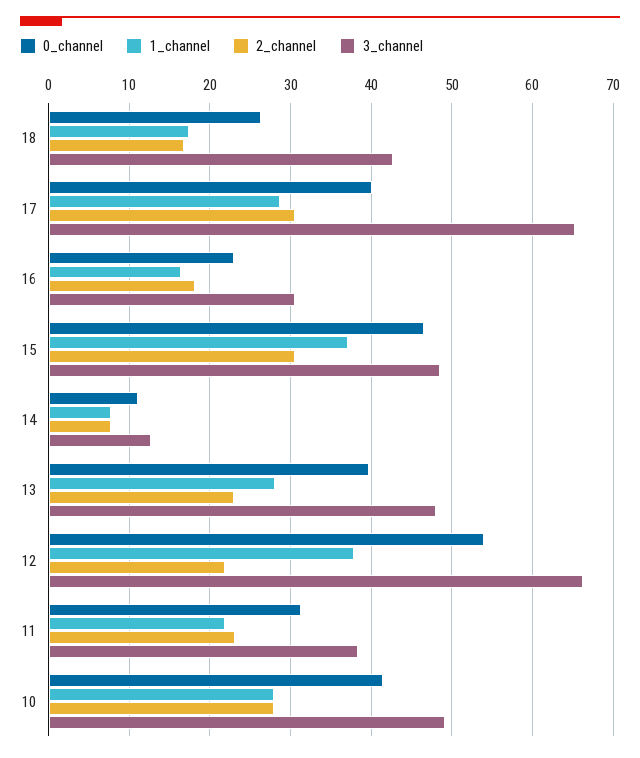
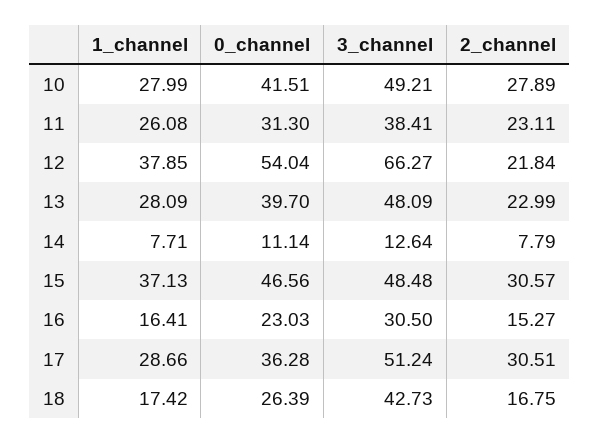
  {
    "0_channel": {
      "18": 26.39,
-     "17": 40,
+     "17": 36.28,
      "16": 23.03,
      "15": 46.56,
      "14": 11.14,
      "13": 39.7,
      "12": 54.04,
      "11": 31.3,
      "10": 41.51
    },
    "1_channel": {
      "18": 17.42,
      "17": 28.66,
      "16": 16.41,
      "15": 37.13,
      "14": 7.71,
      "13": 28.09,
      "12": 37.85,
-     "11": 22,
+     "11": 26.08,
      "10": 27.99
    },
    "2_channel": {
      "18": 16.75,
      "17": 30.51,
-     "16": 18,
+     "16": 15.27,
      "15": 30.57,
      "14": 7.79,
      "13": 22.99,
      "12": 21.84,
      "11": 23.11,
      "10": 27.89
    },
    "3_channel": {
      "18": 42.73,
-     "17": 65,
+     "17": 51.24,
      "16": 30.5,
      "15": 48.48,
      "14": 12.64,
      "13": 48.09,
      "12": 66.27,
      "11": 38.41,
      "10": 49.21
    }
  }

